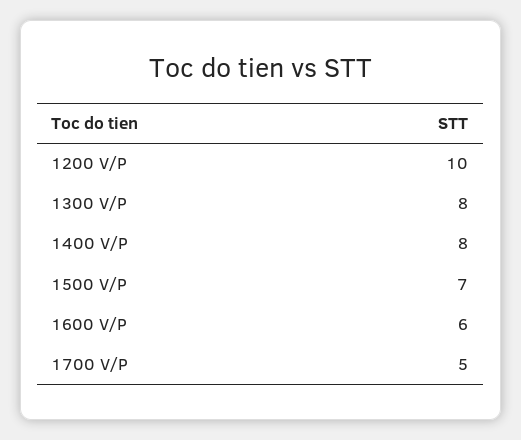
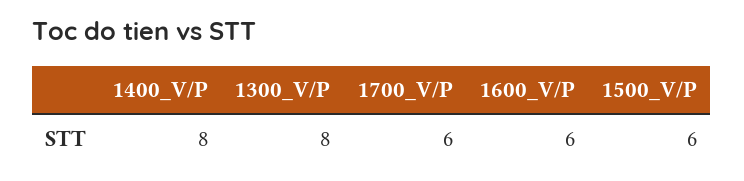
  {
-   "1200 V/P": 10,
    "1300 V/P": 8,
    "1400 V/P": 8,
-   "1500 V/P": 7,
+   "1500 V/P": 6,
    "1600 V/P": 6,
-   "1700 V/P": 5
+   "1700 V/P": 6
  }

